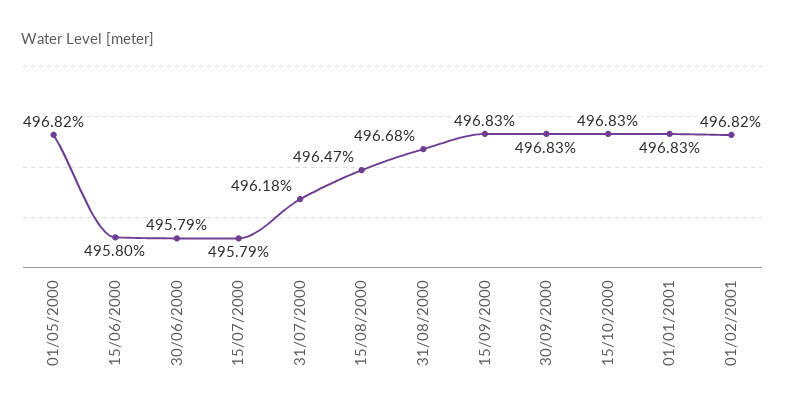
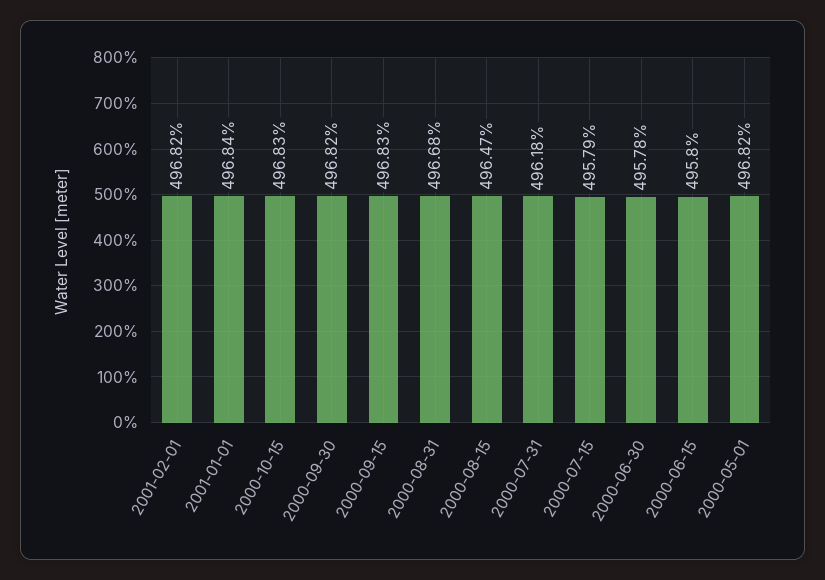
  {
    "01/05/2000": 496.82,
    "15/06/2000": 495.8,
-   "30/06/2000": 495.79,
+   "30/06/2000": 495.78,
    "15/07/2000": 495.79,
    "31/07/2000": 496.18,
    "15/08/2000": 496.47,
    "31/08/2000": 496.68,
    "15/09/2000": 496.83,
-   "30/09/2000": 496.83,
+   "30/09/2000": 496.82,
    "15/10/2000": 496.83,
-   "01/01/2001": 496.83,
+   "01/01/2001": 496.84,
    "01/02/2001": 496.82
  }

